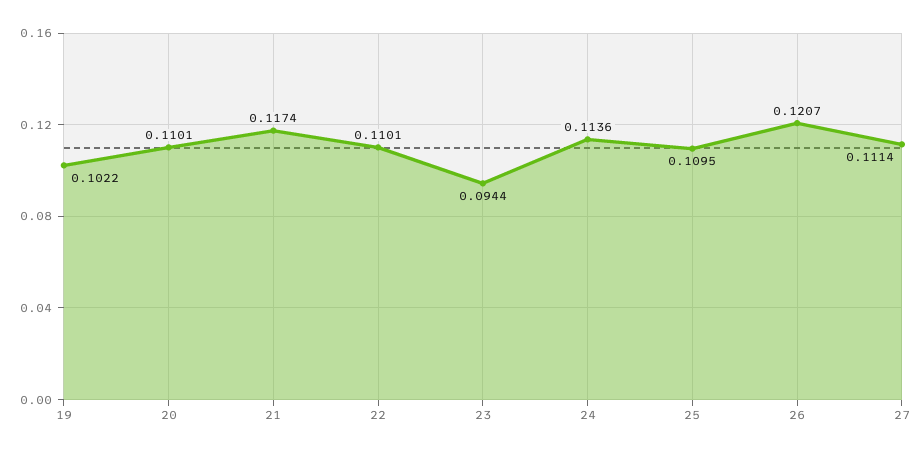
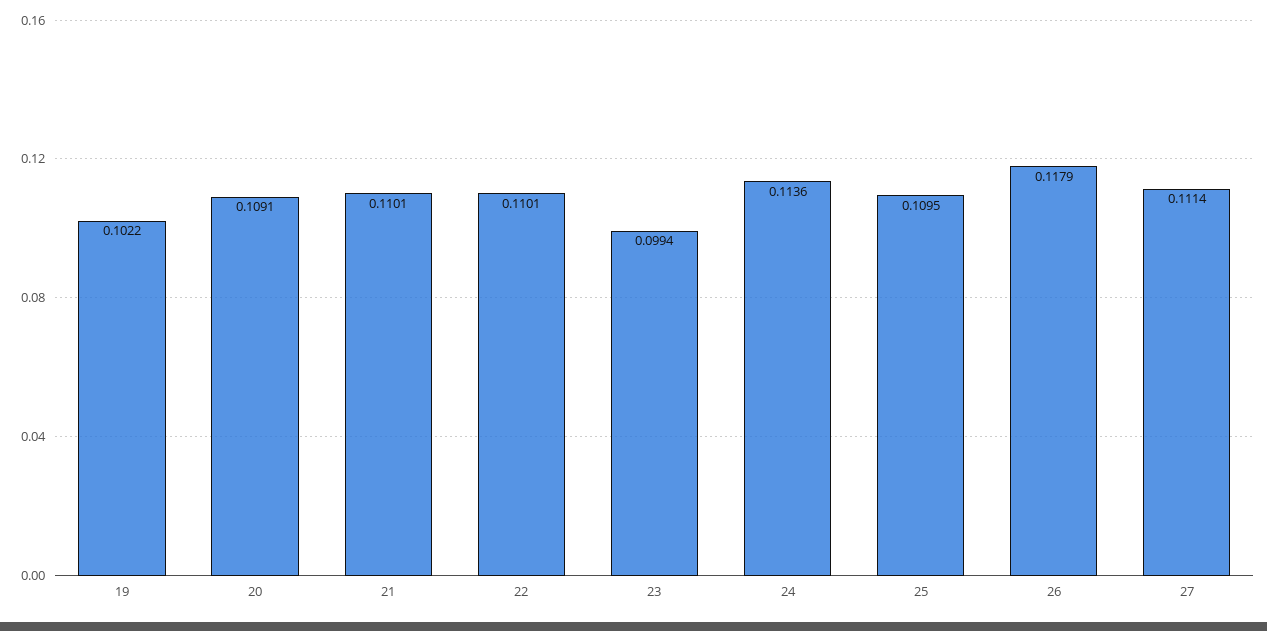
  {
    "19": 0.1022,
-   "20": 0.1101,
+   "20": 0.1091,
-   "21": 0.1174,
+   "21": 0.1101,
    "22": 0.1101,
-   "23": 0.0944,
+   "23": 0.0994,
    "24": 0.1136,
    "25": 0.1095,
-   "26": 0.1207,
+   "26": 0.1179,
    "27": 0.1114
  }

